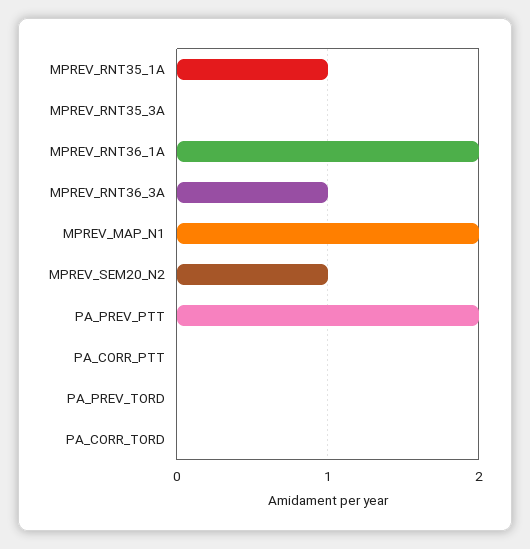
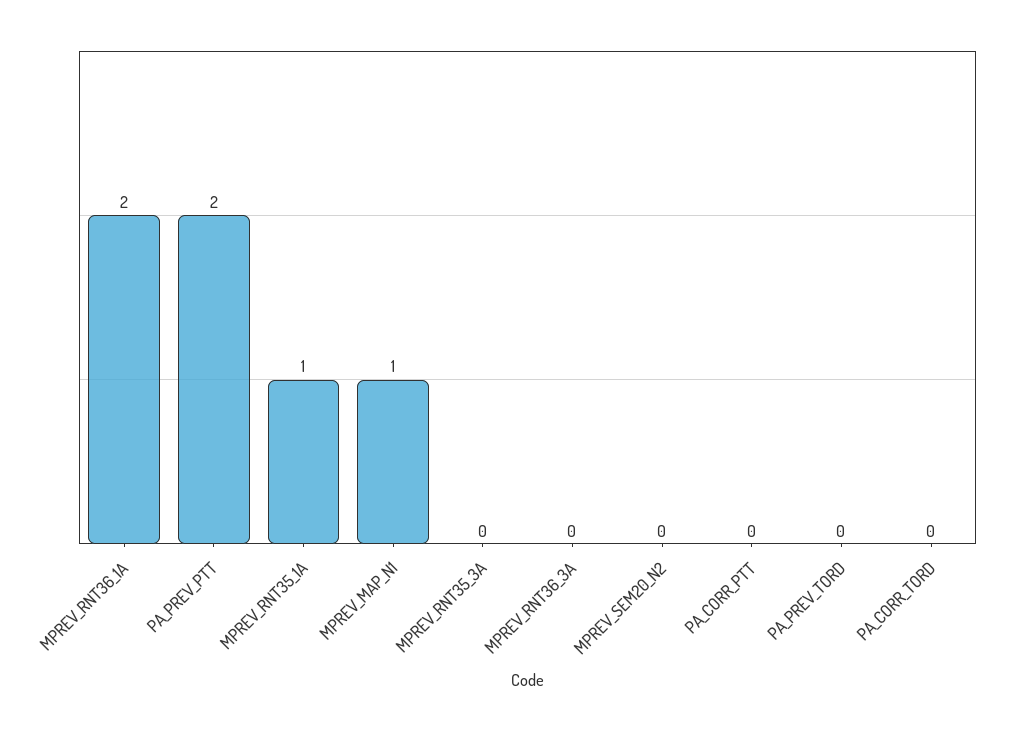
  {
    "MPREV_RNT35_1A": 1,
    "MPREV_RNT35_3A": 0,
    "MPREV_RNT36_1A": 2,
-   "MPREV_RNT36_3A": 1,
+   "MPREV_RNT36_3A": 0,
-   "MPREV_MAP_N1": 2,
+   "MPREV_MAP_N1": 1,
-   "MPREV_SEM20_N2": 1,
+   "MPREV_SEM20_N2": 0,
    "PA_PREV_PTT": 2,
    "PA_CORR_PTT": 0,
    "PA_PREV_TORD": 0,
    "PA_CORR_TORD": 0
  }

